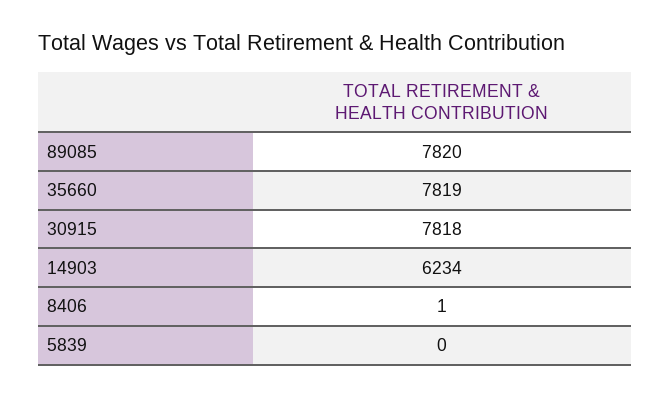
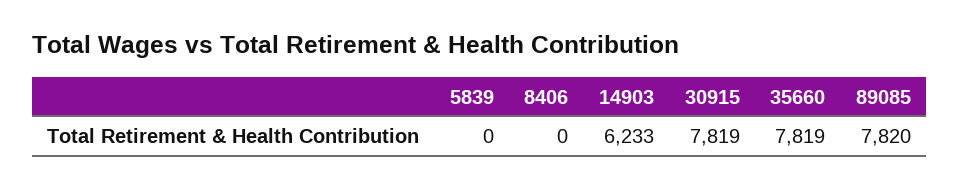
  {
    "89085": 7820,
    "35660": 7819,
-   "30915": 7818,
+   "30915": 7819,
-   "14903": 6234,
+   "14903": 6233,
-   "8406": 1,
+   "8406": 0,
    "5839": 0
  }

